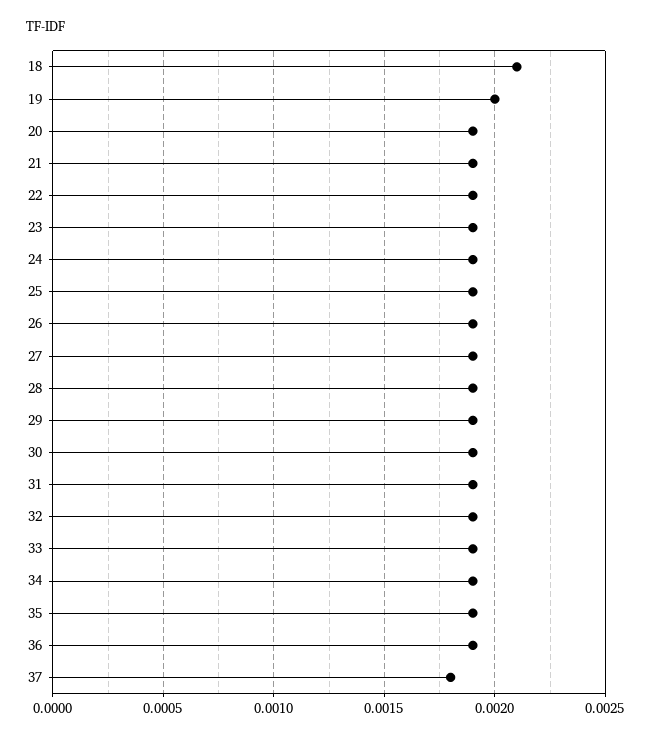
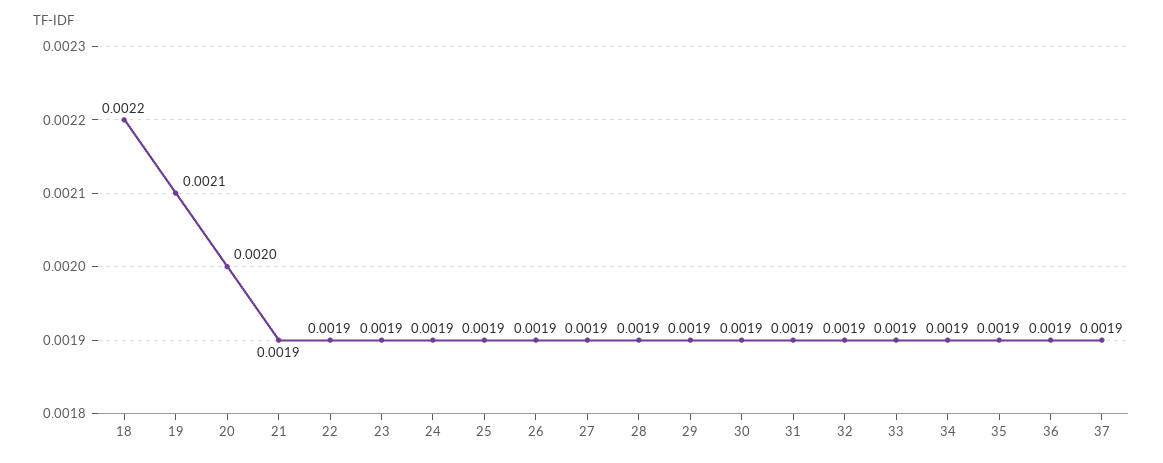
  {
-   "18": 0.0021,
+   "18": 0.0022,
-   "19": 0.002,
+   "19": 0.0021,
-   "20": 0.0019,
+   "20": 0.002,
    "21": 0.0019,
    "22": 0.0019,
    "23": 0.0019,
    "24": 0.0019,
    "25": 0.0019,
    "26": 0.0019,
    "27": 0.0019,
    "28": 0.0019,
    "29": 0.0019,
    "30": 0.0019,
    "31": 0.0019,
    "32": 0.0019,
    "33": 0.0019,
    "34": 0.0019,
    "35": 0.0019,
    "36": 0.0019,
-   "37": 0.0018
+   "37": 0.0019
  }

